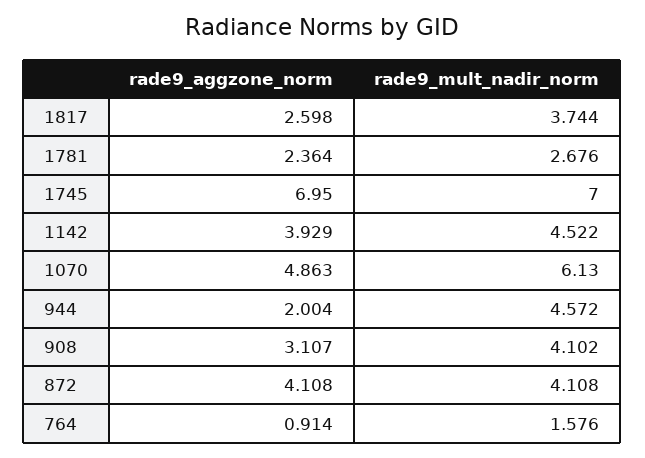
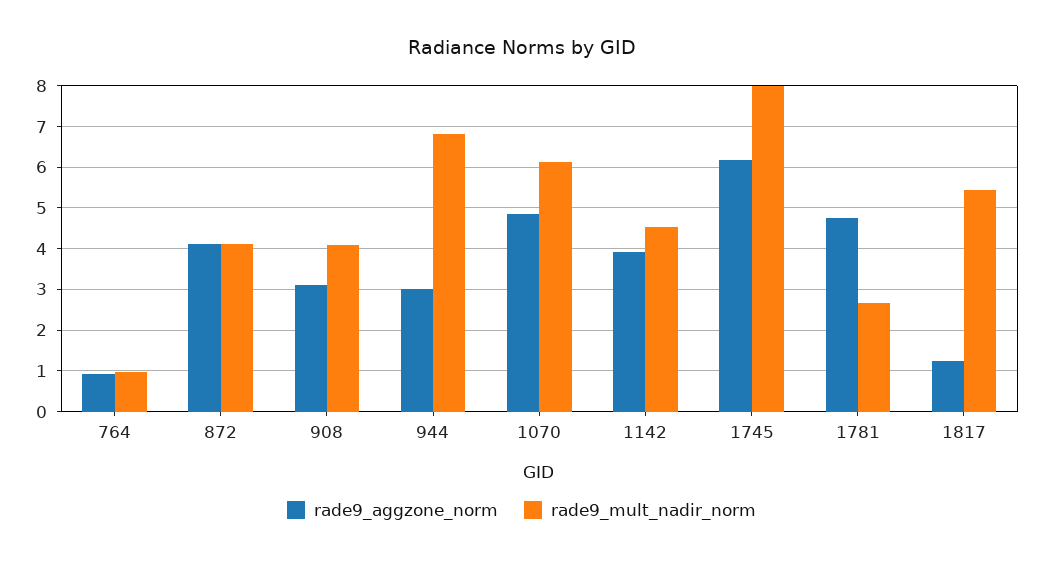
  {
    "rade9_aggzone_norm": {
-     "1817": 2.598,
+     "1817": 1.2,
-     "1781": 2.364,
+     "1781": 4.8,
-     "1745": 6.95,
+     "1745": 6.2,
      "1142": 3.929,
      "1070": 4.863,
-     "944": 2.004,
+     "944": 3,
      "908": 3.107,
      "872": 4.108,
      "764": 0.914
    },
    "rade9_mult_nadir_norm": {
-     "1817": 3.744,
+     "1817": 5.4,
      "1781": 2.676,
-     "1745": 7,
+     "1745": 8,
      "1142": 4.522,
      "1070": 6.13,
-     "944": 4.572,
+     "944": 6.8,
      "908": 4.102,
      "872": 4.108,
-     "764": 1.576
+     "764": 1
    }
  }

